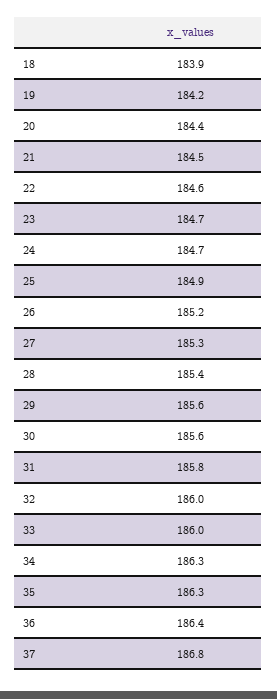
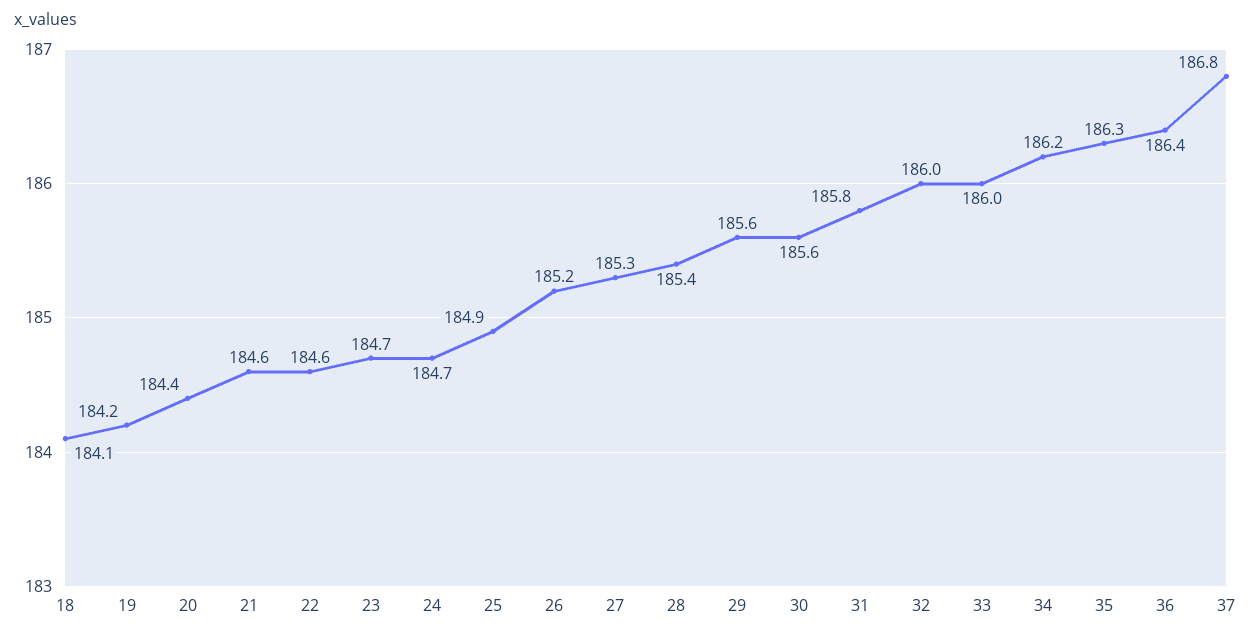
  {
-   "18": 183.9,
+   "18": 184.1,
    "19": 184.2,
    "20": 184.4,
-   "21": 184.5,
+   "21": 184.6,
    "22": 184.6,
    "23": 184.7,
    "24": 184.7,
    "25": 184.9,
    "26": 185.2,
    "27": 185.3,
    "28": 185.4,
    "29": 185.6,
    "30": 185.6,
    "31": 185.8,
    "32": 186,
    "33": 186,
-   "34": 186.3,
+   "34": 186.2,
    "35": 186.3,
    "36": 186.4,
    "37": 186.8
  }

